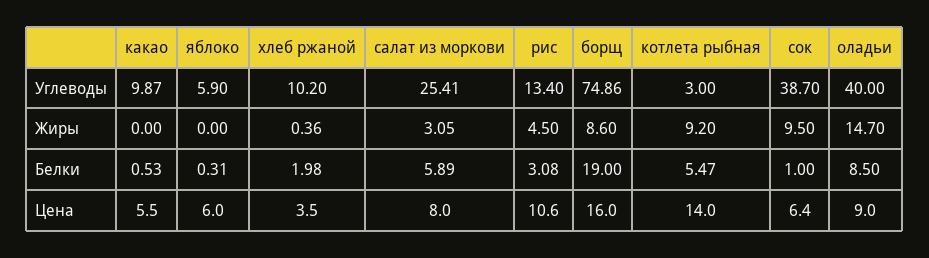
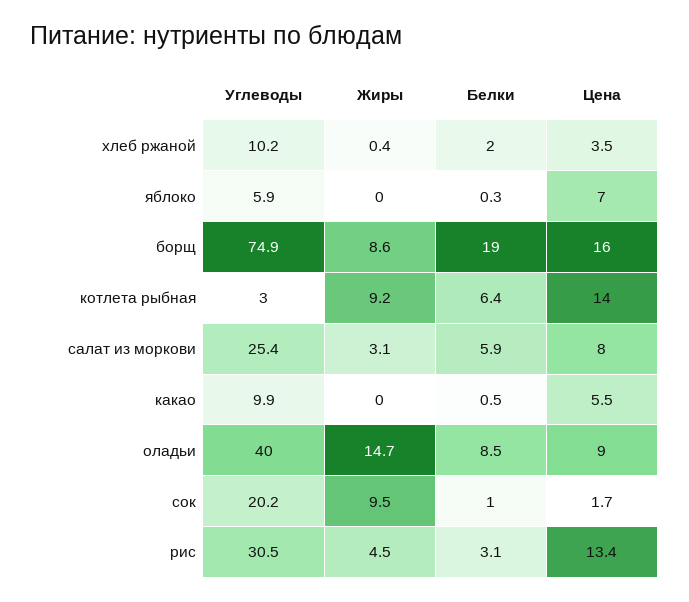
  {
    "какао": {
      "Углеводы": 9.87,
      "Жиры": 0,
      "Белки": 0.53,
      "Цена": 5.5
    },
    "яблоко": {
      "Углеводы": 5.9,
      "Жиры": 0,
      "Белки": 0.31,
-     "Цена": 6
+     "Цена": 7
    },
    "хлеб ржаной": {
      "Углеводы": 10.2,
      "Жиры": 0.36,
      "Белки": 1.98,
      "Цена": 3.5
    },
    "салат из моркови": {
      "Углеводы": 25.41,
      "Жиры": 3.05,
      "Белки": 5.89,
      "Цена": 8
    },
    "рис": {
-     "Углеводы": 13.4,
+     "Углеводы": 30.5,
      "Жиры": 4.5,
      "Белки": 3.08,
-     "Цена": 10.6
+     "Цена": 13.4
    },
    "борщ": {
      "Углеводы": 74.86,
      "Жиры": 8.6,
      "Белки": 19,
      "Цена": 16
    },
    "котлета рыбная": {
      "Углеводы": 3,
      "Жиры": 9.2,
-     "Белки": 5.47,
+     "Белки": 6.4,
      "Цена": 14
    },
    "сок": {
-     "Углеводы": 38.7,
+     "Углеводы": 20.2,
      "Жиры": 9.5,
      "Белки": 1,
-     "Цена": 6.4
+     "Цена": 1.7
    },
    "оладьи": {
      "Углеводы": 40,
      "Жиры": 14.7,
      "Белки": 8.5,
      "Цена": 9
    }
  }

